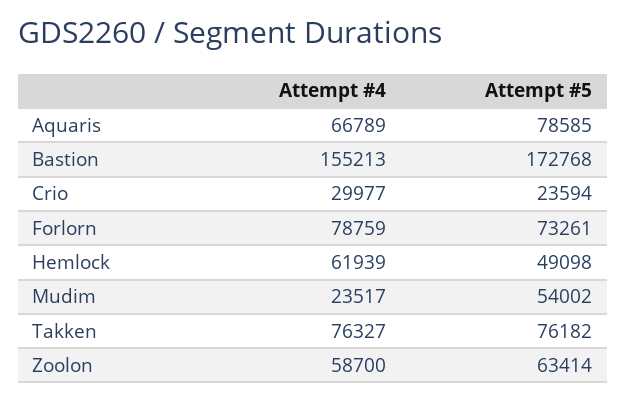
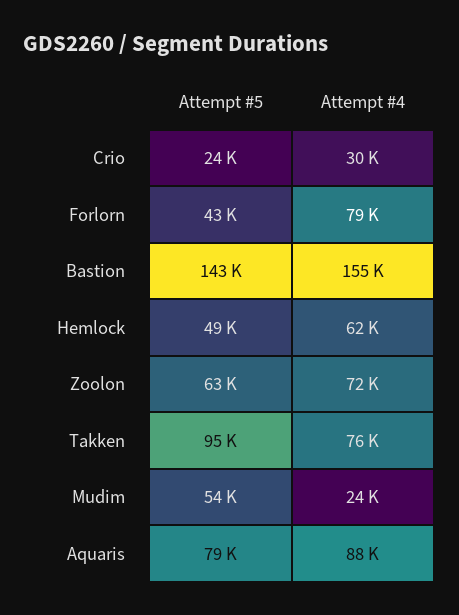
  {
    "Attempt #4": {
-     "Aquaris": 66789,
+     "Aquaris": 88000,
      "Bastion": 155213,
      "Crio": 29977,
      "Forlorn": 78759,
      "Hemlock": 61939,
      "Mudim": 23517,
      "Takken": 76327,
-     "Zoolon": 58700
+     "Zoolon": 72000
    },
    "Attempt #5": {
      "Aquaris": 78585,
-     "Bastion": 172768,
+     "Bastion": 143000,
      "Crio": 23594,
-     "Forlorn": 73261,
+     "Forlorn": 43000,
      "Hemlock": 49098,
      "Mudim": 54002,
-     "Takken": 76182,
+     "Takken": 95000,
      "Zoolon": 63414
    }
  }

